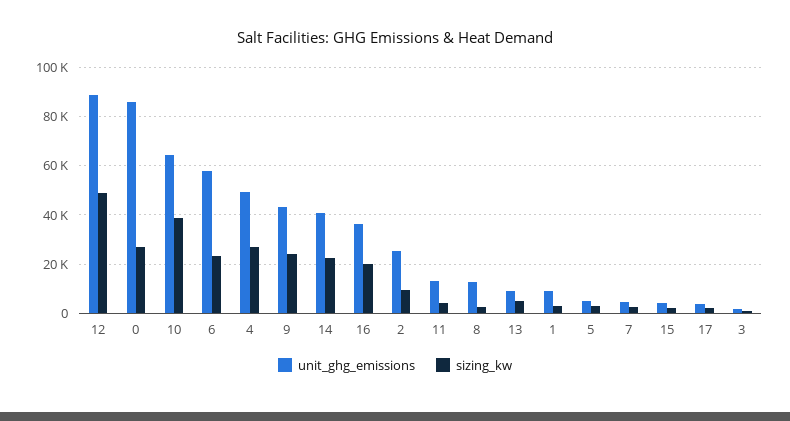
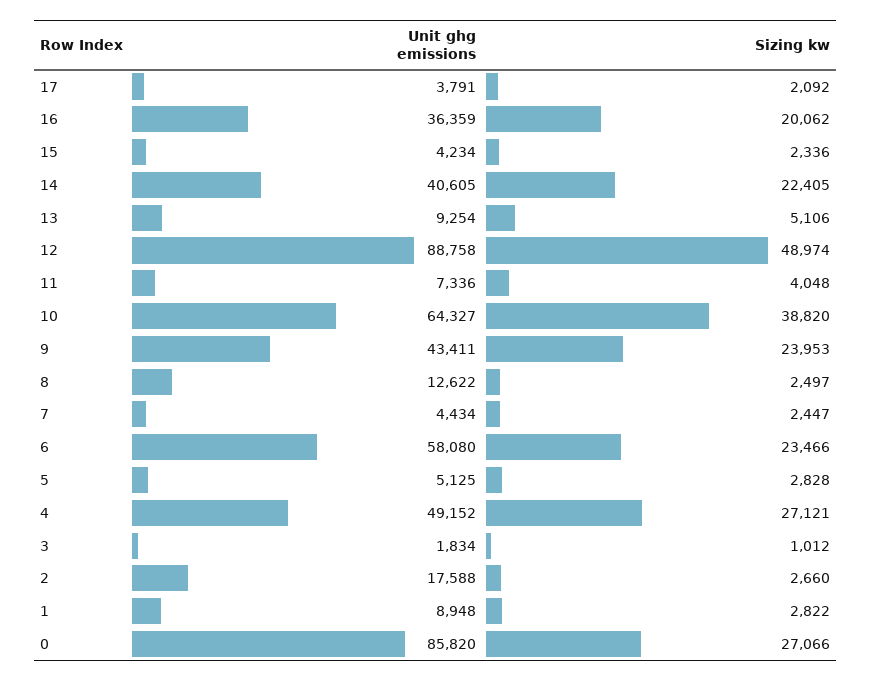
  {
    "unit_ghg_emissions": {
      "12": 88758,
      "0": 85820,
      "10": 64327,
      "6": 58080,
      "4": 49152,
      "9": 43411,
      "14": 40605,
      "16": 36359,
-     "2": 25000,
+     "2": 17588,
-     "11": 12500,
+     "11": 7336,
      "8": 12622,
      "13": 9254,
      "1": 8948,
      "5": 5125,
      "7": 4434,
      "15": 4234,
      "17": 3791,
      "3": 1834
    },
    "sizing_kw": {
      "12": 48974,
      "0": 27066,
      "10": 38820,
      "6": 23466,
      "4": 27121,
      "9": 23953,
      "14": 22405,
      "16": 20062,
-     "2": 10000,
+     "2": 2660,
      "11": 4048,
      "8": 2497,
      "13": 5106,
      "1": 2822,
      "5": 2828,
      "7": 2447,
      "15": 2336,
      "17": 2092,
      "3": 1012
    }
  }

